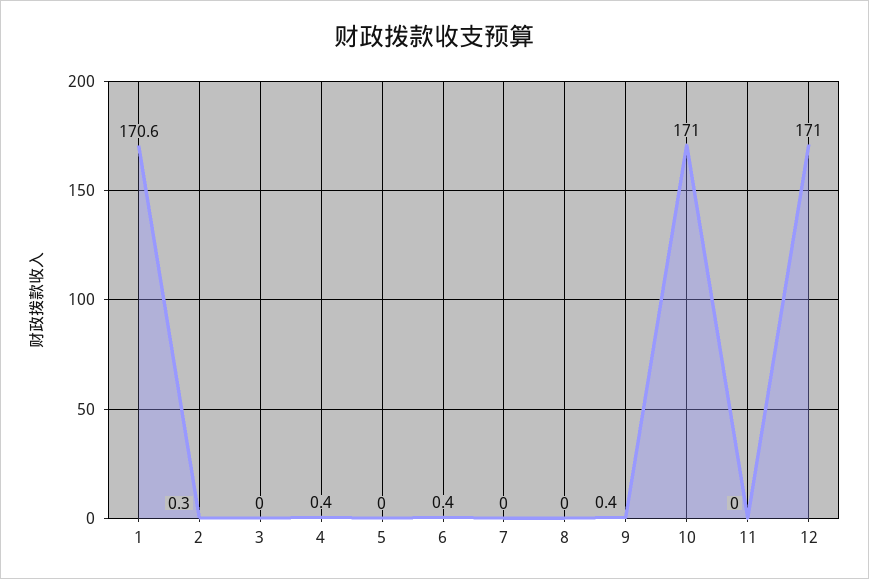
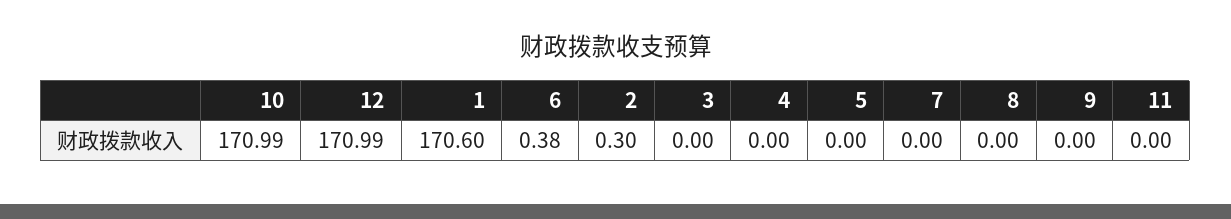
  {
    "1": 170.6,
    "2": 0.3,
    "3": 0,
-   "4": 0.4,
+   "4": 0,
    "5": 0,
    "6": 0.38,
    "7": 0,
    "8": 0,
-   "9": 0.4,
+   "9": 0,
    "10": 170.99,
    "11": 0,
    "12": 170.99
  }

